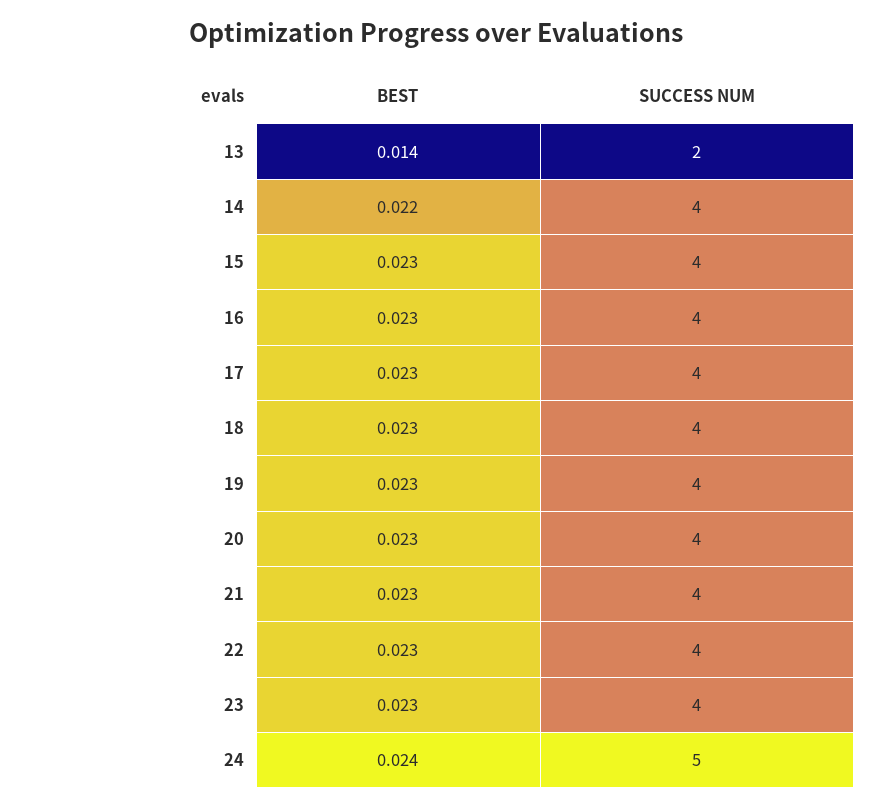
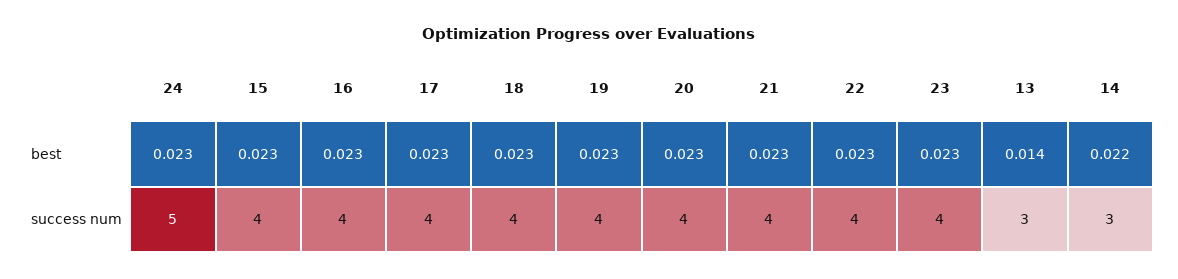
  {
    "BEST": {
      "13": 0.014,
      "14": 0.022,
      "15": 0.023,
      "16": 0.023,
      "17": 0.023,
      "18": 0.023,
      "19": 0.023,
      "20": 0.023,
      "21": 0.023,
      "22": 0.023,
      "23": 0.023,
-     "24": 0.024
+     "24": 0.023
    },
    "SUCCESS NUM": {
-     "13": 2,
+     "13": 3,
-     "14": 4,
+     "14": 3,
      "15": 4,
      "16": 4,
      "17": 4,
      "18": 4,
      "19": 4,
      "20": 4,
      "21": 4,
      "22": 4,
      "23": 4,
      "24": 5
    }
  }

